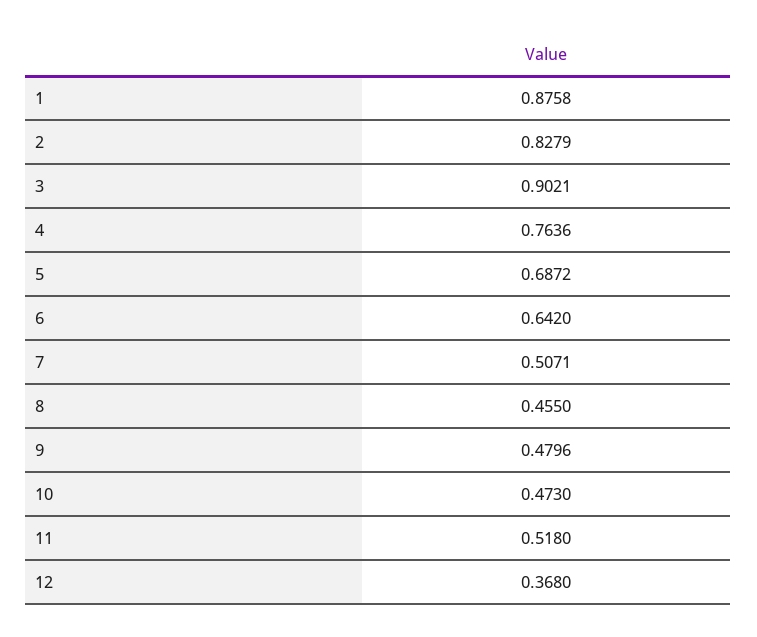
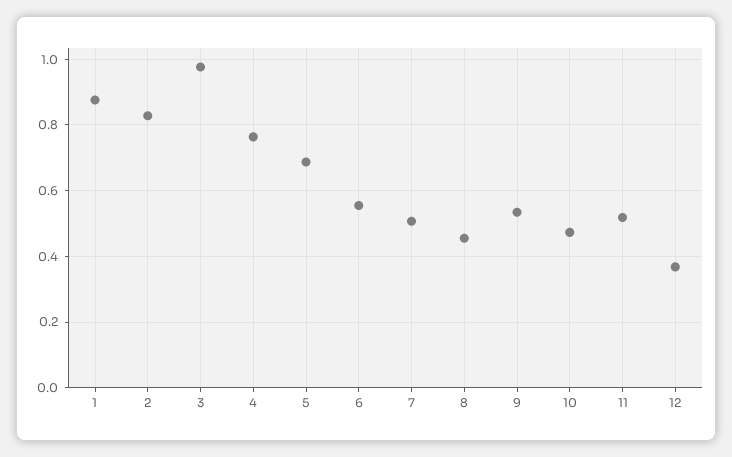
  {
    "1": 0.8758,
    "2": 0.8279,
-   "3": 0.9021,
+   "3": 0.98,
    "4": 0.7636,
    "5": 0.6872,
-   "6": 0.642,
+   "6": 0.56,
    "7": 0.5071,
    "8": 0.455,
-   "9": 0.4796,
+   "9": 0.54,
    "10": 0.473,
    "11": 0.518,
    "12": 0.368
  }

